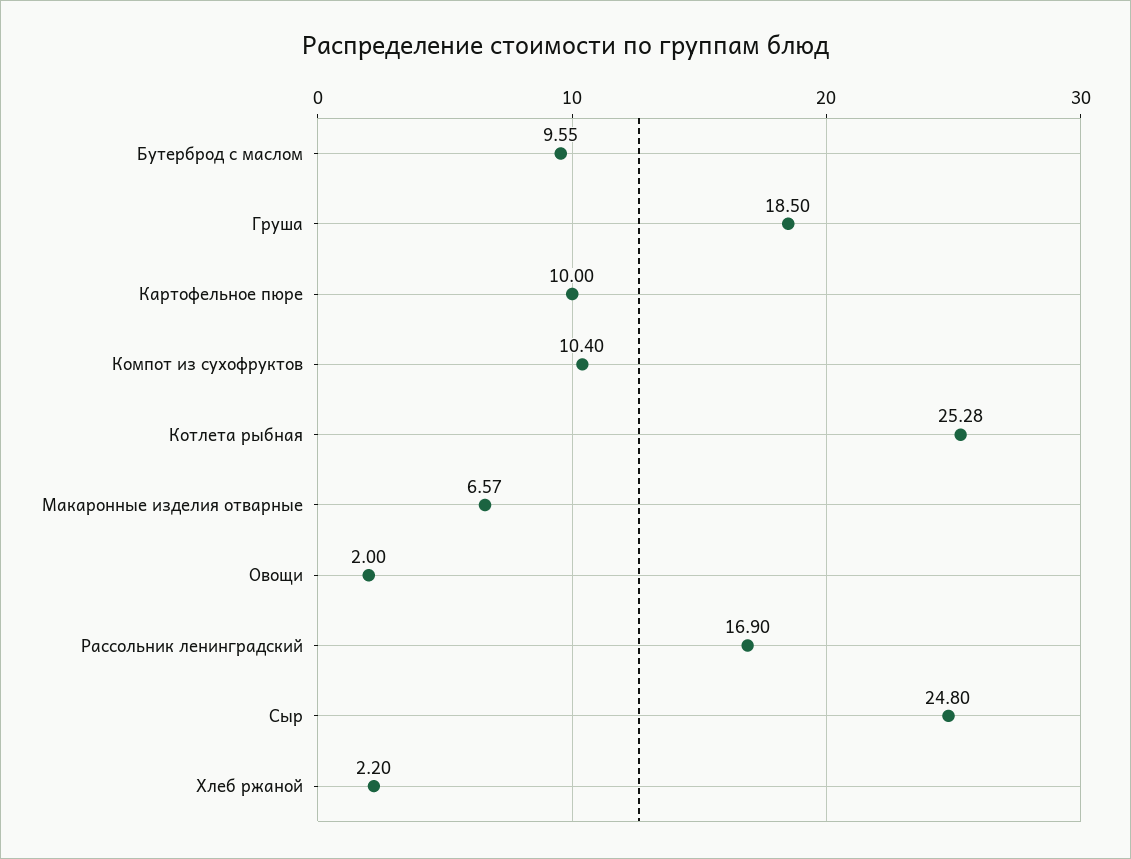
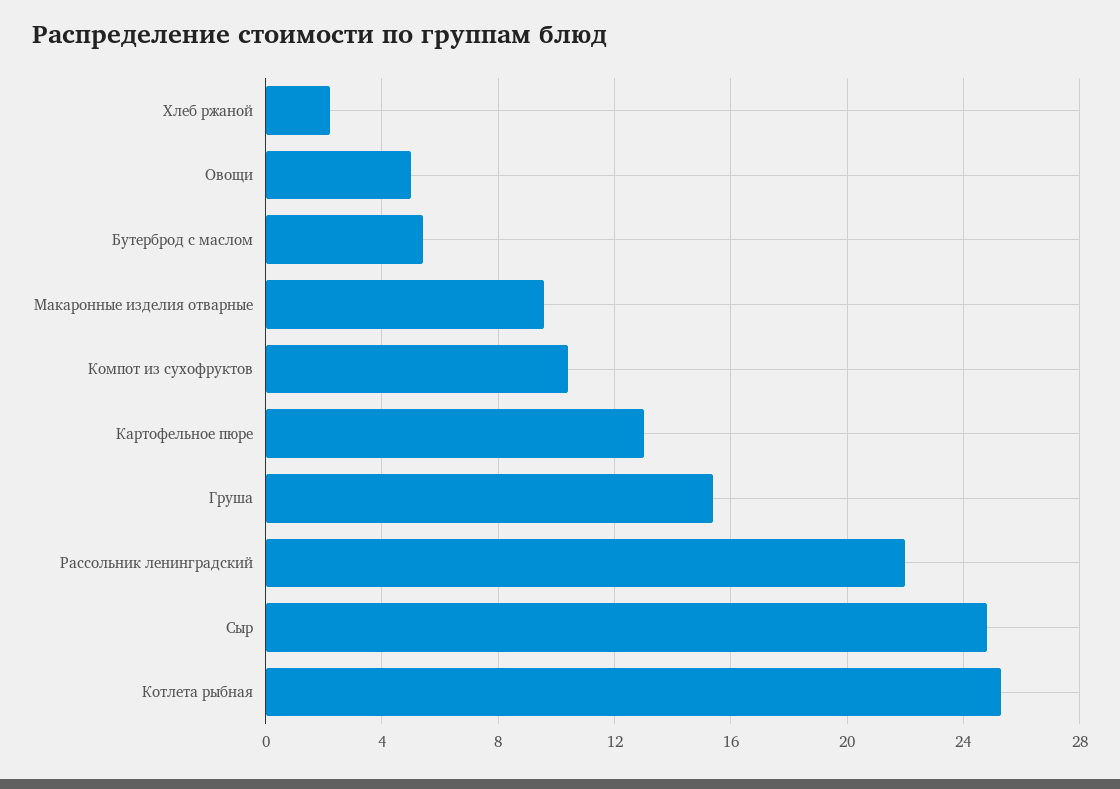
  {
-   "Бутерброд с маслом": 9.55,
+   "Бутерброд с маслом": 5.5,
-   "Груша": 18.5,
+   "Груша": 15.5,
-   "Картофельное пюре": 10,
+   "Картофельное пюре": 13,
    "Компот из сухофруктов": 10.4,
    "Котлета рыбная": 25.28,
-   "Макаронные изделия отварные": 6.57,
+   "Макаронные изделия отварные": 9.5,
-   "Овощи": 2,
+   "Овощи": 5,
-   "Рассольник ленинградский": 16.9,
+   "Рассольник ленинградский": 22,
    "Сыр": 24.8,
    "Хлеб ржаной": 2.2
  }

